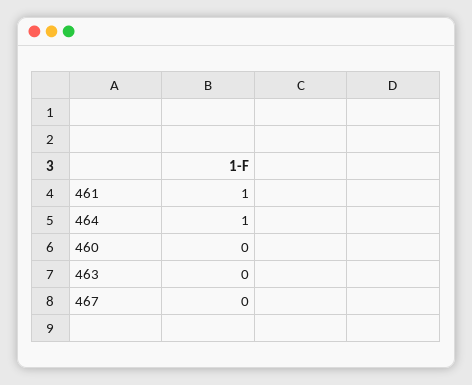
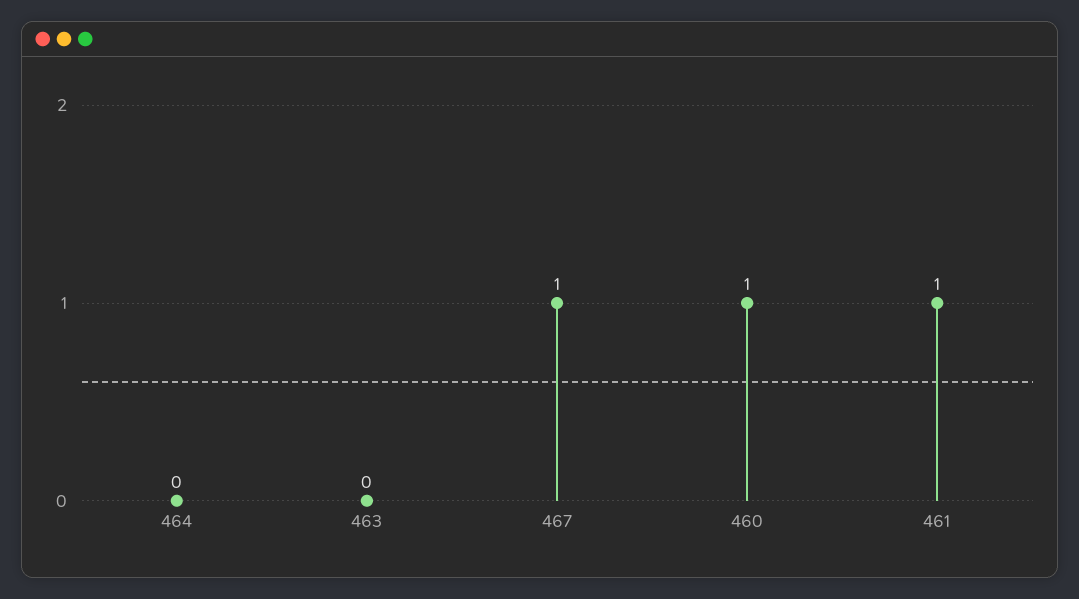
  {
    "461": 1,
-   "464": 1,
+   "464": 0,
-   "460": 0,
+   "460": 1,
    "463": 0,
-   "467": 0
+   "467": 1
  }

